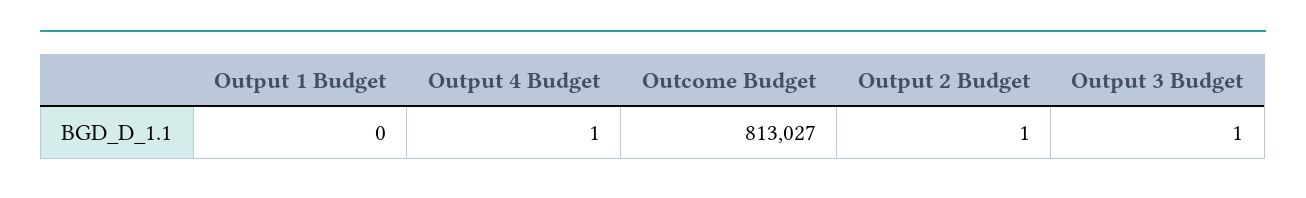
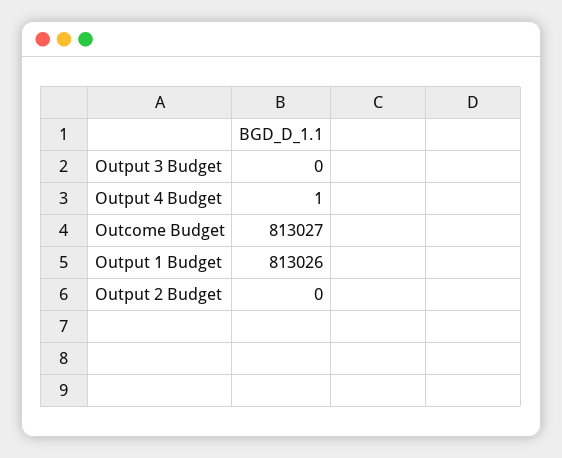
  {
-   "Output 1 Budget": 0,
+   "Output 1 Budget": 813026,
    "Output 4 Budget": 1,
    "Outcome Budget": 813027,
-   "Output 2 Budget": 1,
+   "Output 2 Budget": 0,
-   "Output 3 Budget": 1
+   "Output 3 Budget": 0
  }

